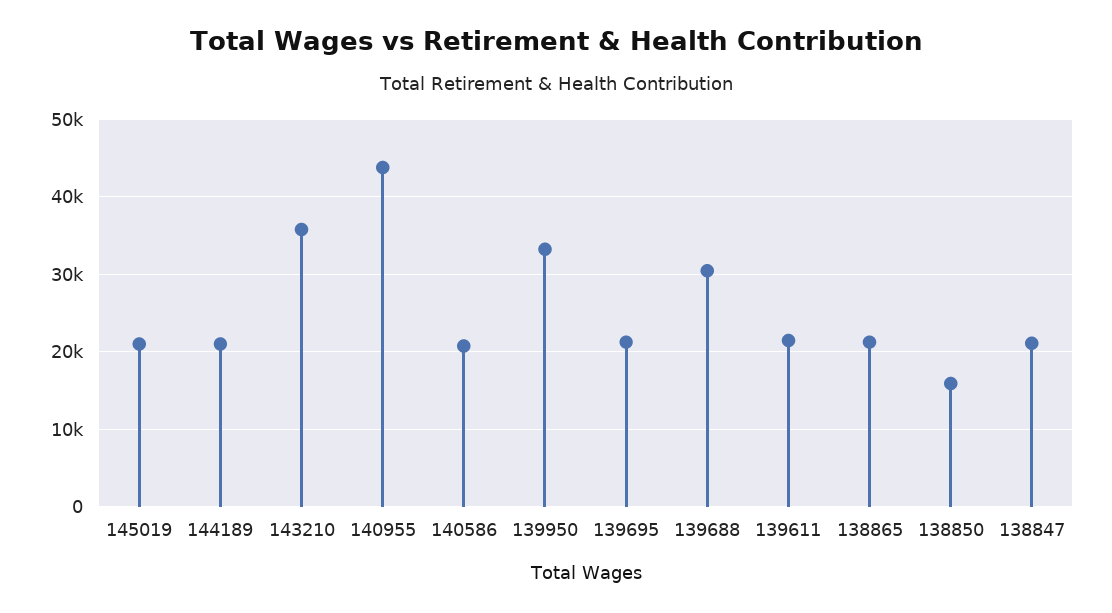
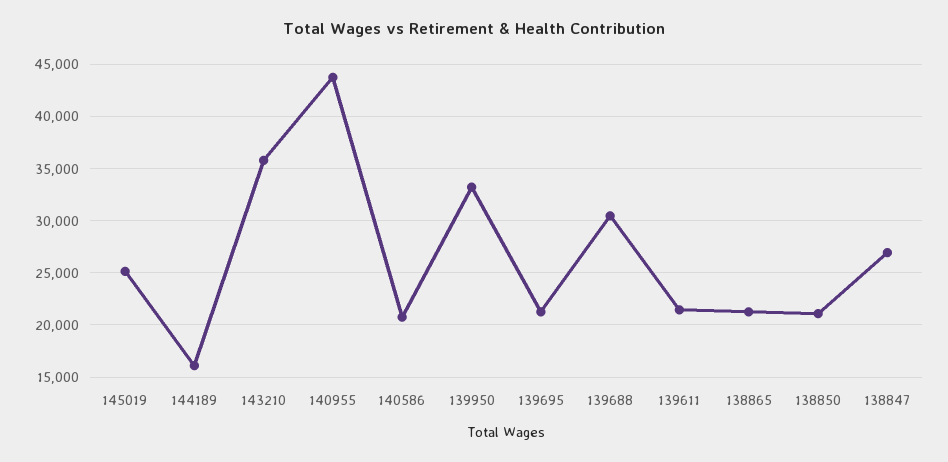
  {
-   "145019": 21000,
+   "145019": 25000,
-   "144189": 21000,
+   "144189": 16000,
    "143210": 36000,
    "140955": 44000,
    "140586": 21000,
    "139950": 33000,
    "139695": 21000,
    "139688": 30000,
    "139611": 21000,
    "138865": 21000,
-   "138850": 16000,
+   "138850": 21000,
-   "138847": 21000
+   "138847": 27000
  }

